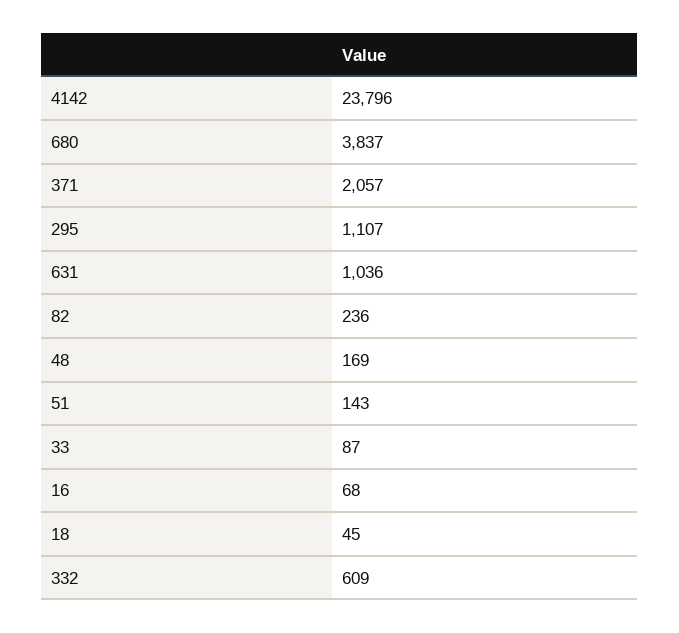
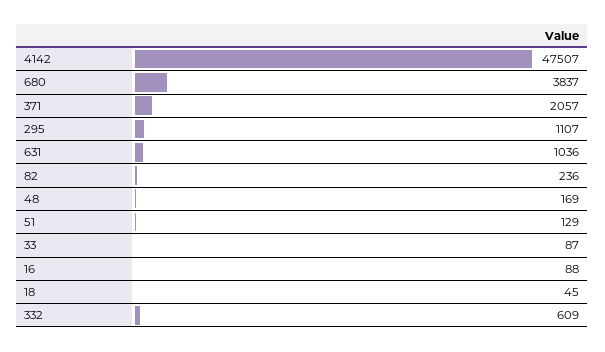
  {
-   "4142": 23796,
+   "4142": 47507,
    "680": 3837,
    "371": 2057,
    "295": 1107,
    "631": 1036,
    "82": 236,
    "48": 169,
-   "51": 143,
+   "51": 129,
    "33": 87,
-   "16": 68,
+   "16": 88,
    "18": 45,
    "332": 609
  }

